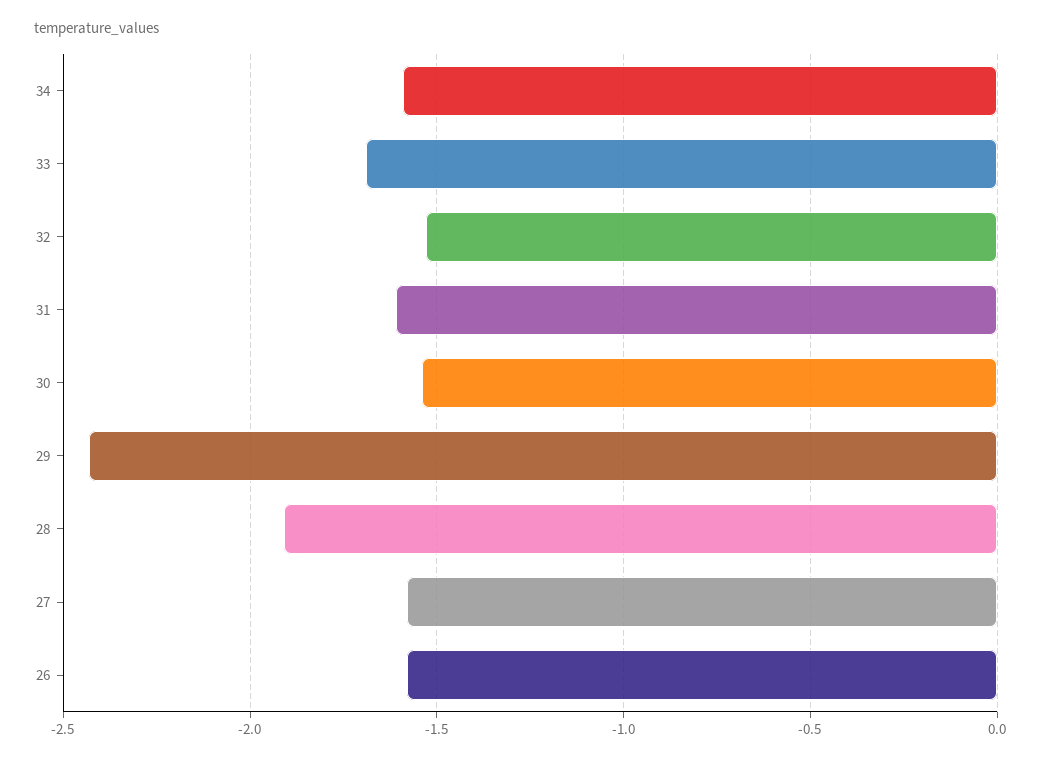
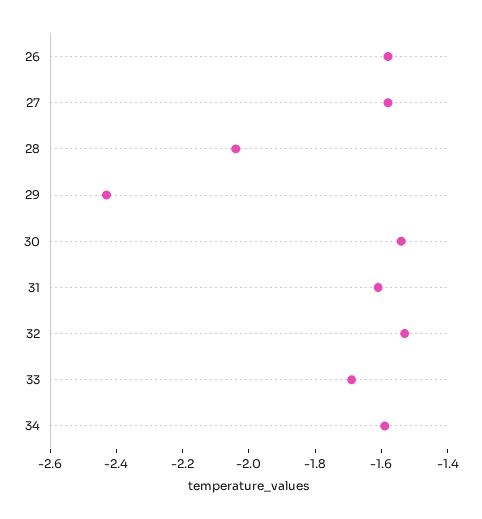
  {
    "34": -1.6,
    "33": -1.7,
    "32": -1.55,
    "31": -1.6,
    "30": -1.55,
    "29": -2.45,
-   "28": -1.9,
+   "28": -2.05,
    "27": -1.6,
    "26": -1.6
  }

